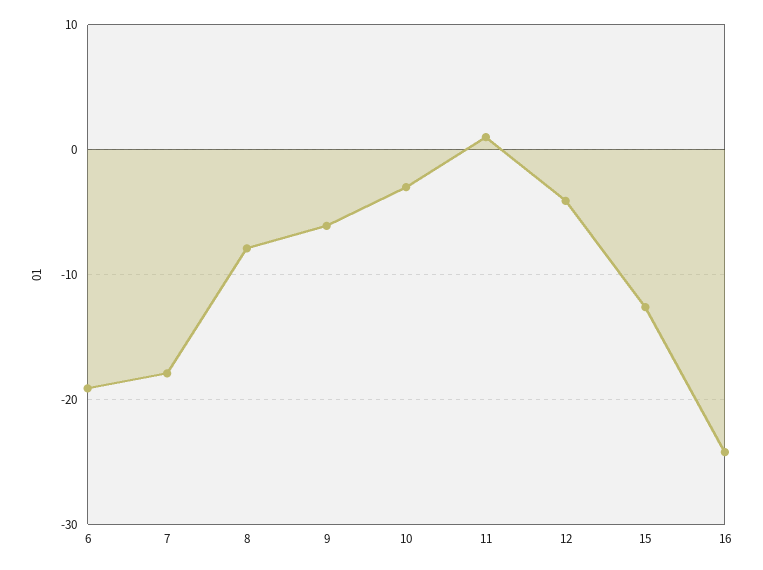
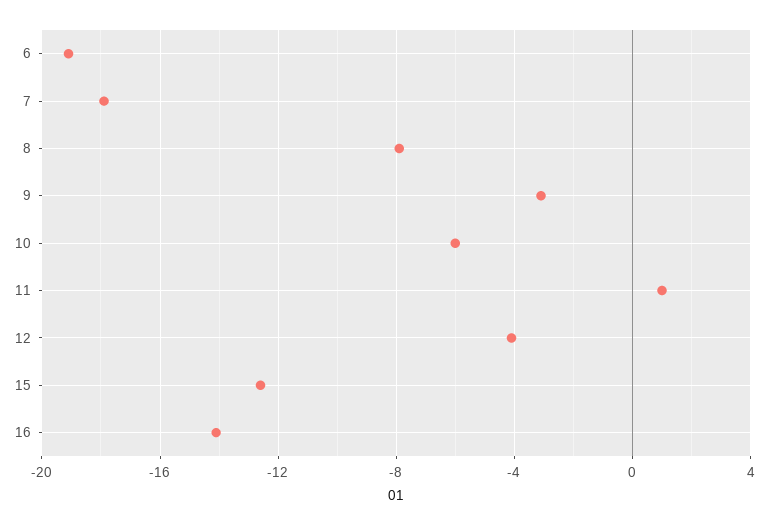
  {
    "6": -19,
    "7": -18,
    "8": -8,
-   "9": -6,
+   "9": -3,
-   "10": -3,
+   "10": -6,
    "11": 1,
    "12": -4,
    "15": -12.5,
-   "16": -24
+   "16": -14
  }

